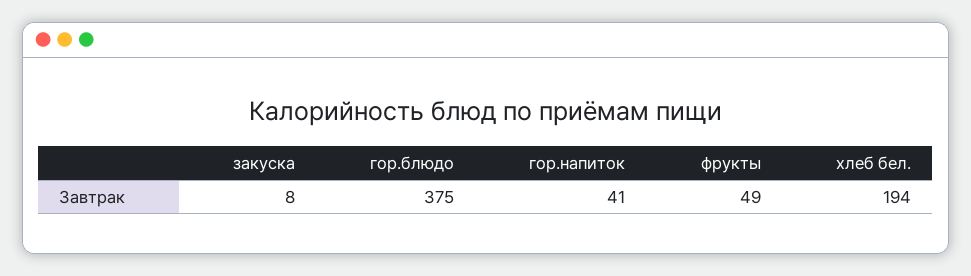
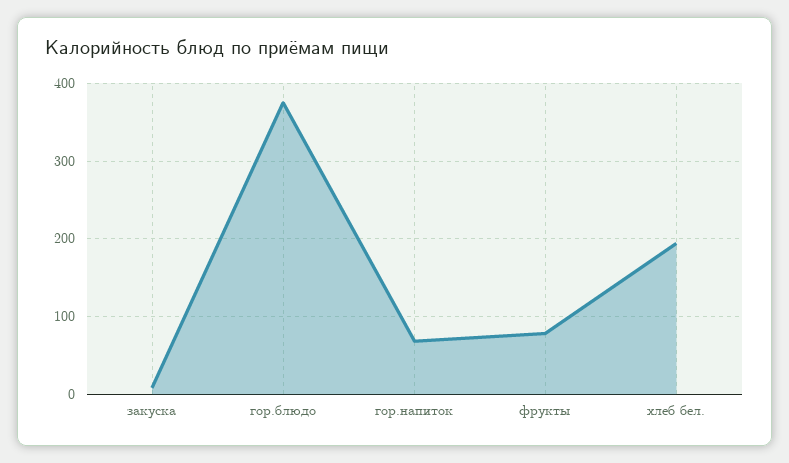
  {
    "закуска": 8,
    "гор.блюдо": 375,
-   "гор.напиток": 41,
+   "гор.напиток": 70,
-   "фрукты": 49,
+   "фрукты": 80,
    "хлеб бел.": 194
  }

